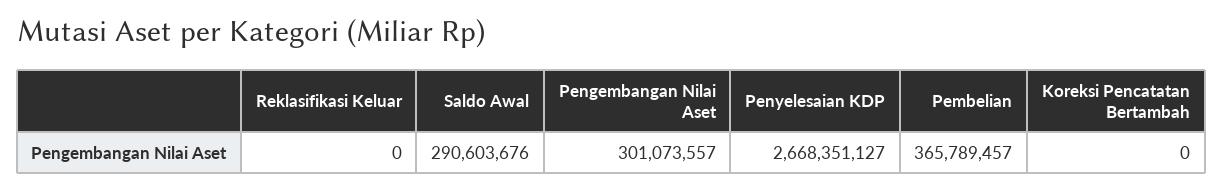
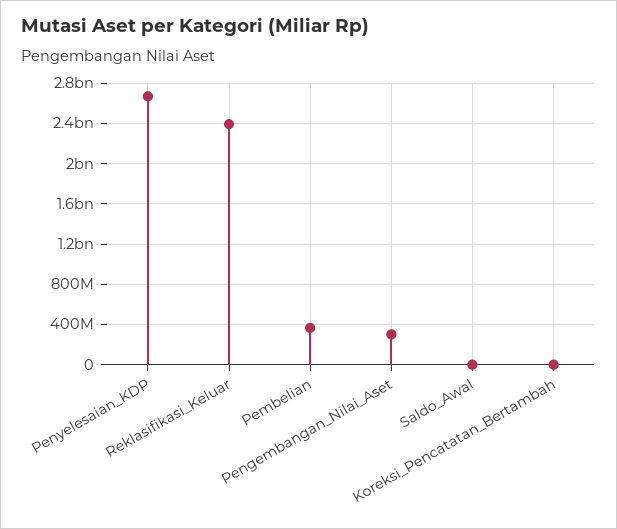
  {
-   "Reklasifikasi Keluar": 0,
+   "Reklasifikasi Keluar": 2400000000,
-   "Saldo Awal": 290603676,
+   "Saldo Awal": 0,
    "Pengembangan Nilai Aset": 301073557,
    "Penyelesaian KDP": 2668351127,
    "Pembelian": 365789457,
    "Koreksi Pencatatan Bertambah": 0
  }

